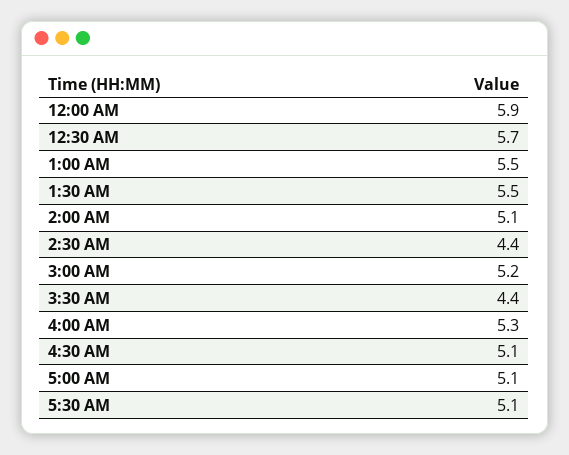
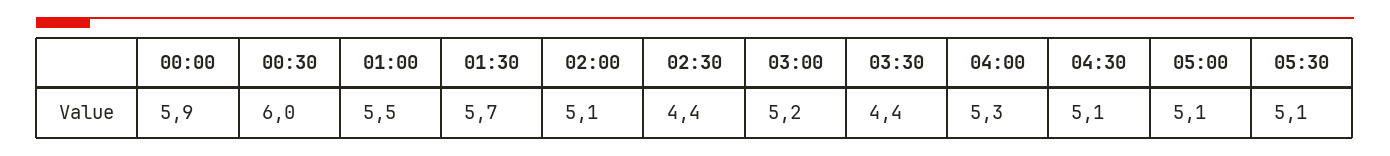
  {
    "12:00 AM": 5.9,
-   "12:30 AM": 5.7,
+   "12:30 AM": 6,
    "1:00 AM": 5.5,
-   "1:30 AM": 5.5,
+   "1:30 AM": 5.7,
    "2:00 AM": 5.1,
    "2:30 AM": 4.4,
    "3:00 AM": 5.2,
    "3:30 AM": 4.4,
    "4:00 AM": 5.3,
    "4:30 AM": 5.1,
    "5:00 AM": 5.1,
    "5:30 AM": 5.1
  }

